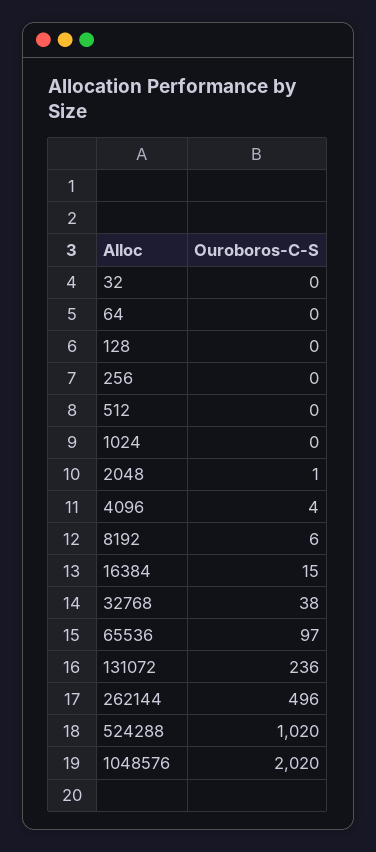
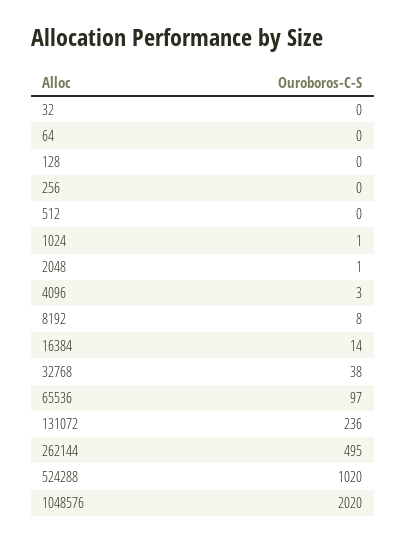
  {
    "32": 0,
    "64": 0,
    "128": 0,
    "256": 0,
    "512": 0,
-   "1024": 0,
+   "1024": 1,
    "2048": 1,
-   "4096": 4,
+   "4096": 3,
-   "8192": 6,
+   "8192": 8,
-   "16384": 15,
+   "16384": 14,
    "32768": 38,
    "65536": 97,
    "131072": 236,
-   "262144": 496,
+   "262144": 495,
    "524288": 1020,
    "1048576": 2020
  }

